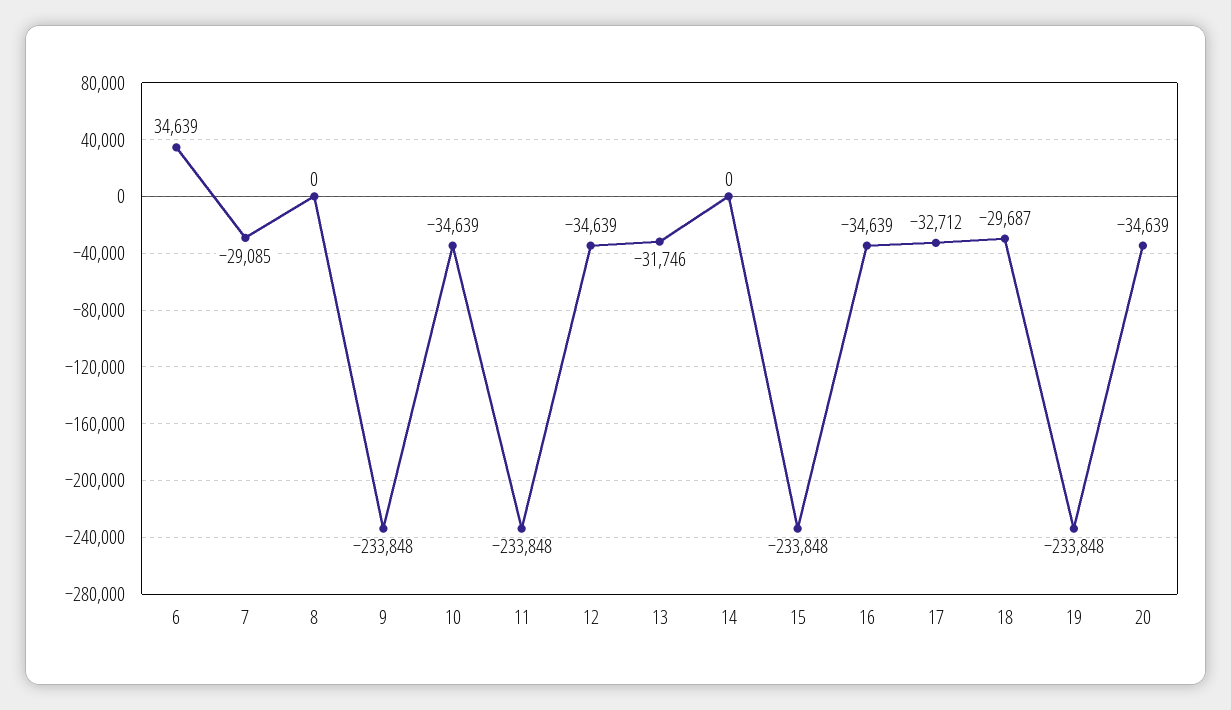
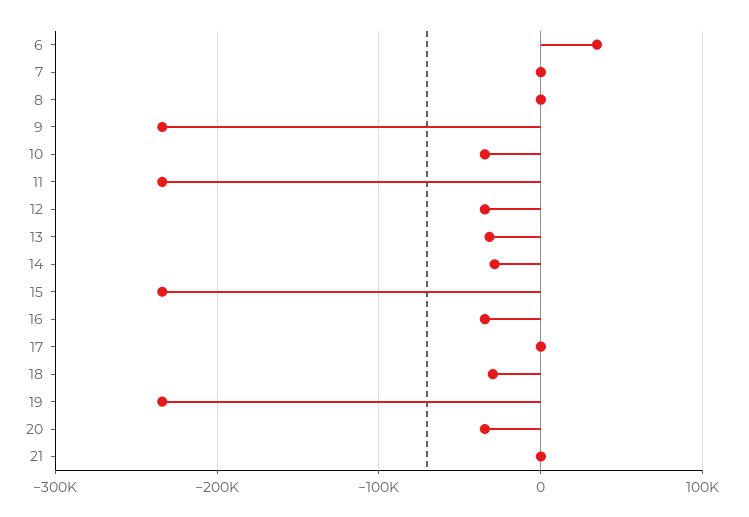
  {
    "6": 34639,
-   "7": -29085,
+   "7": 0,
    "8": 0,
    "9": -233848,
    "10": -34639,
    "11": -233848,
    "12": -34639,
    "13": -31746,
-   "14": 0,
+   "14": -30000,
    "15": -233848,
    "16": -34639,
-   "17": -32712,
+   "17": 0,
    "18": -29687,
    "19": -233848,
-   "20": -34639
+   "20": -34639,
+   "21": 0
  }

